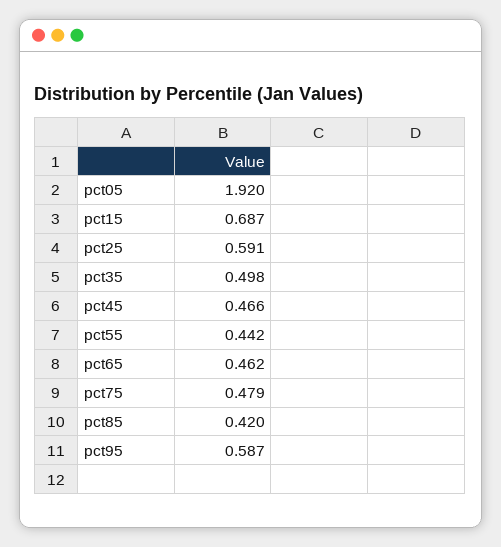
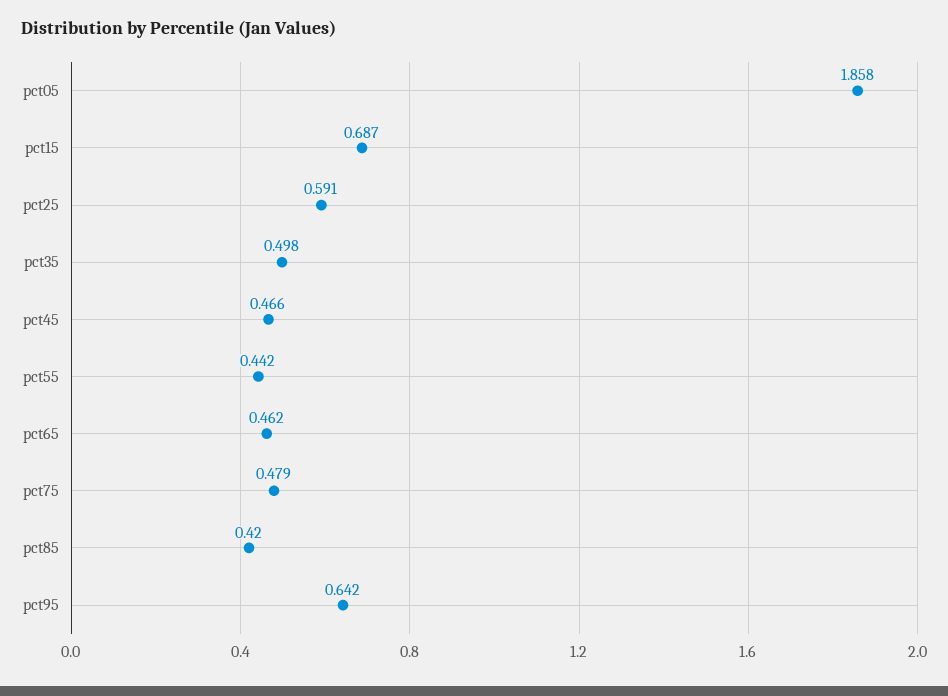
  {
-   "pct05": 1.92,
+   "pct05": 1.858,
    "pct15": 0.687,
    "pct25": 0.591,
    "pct35": 0.498,
    "pct45": 0.466,
    "pct55": 0.442,
    "pct65": 0.462,
    "pct75": 0.479,
    "pct85": 0.42,
-   "pct95": 0.587
+   "pct95": 0.642
  }

